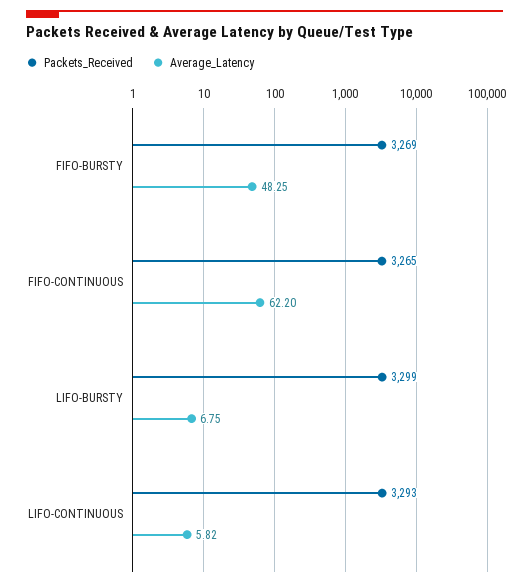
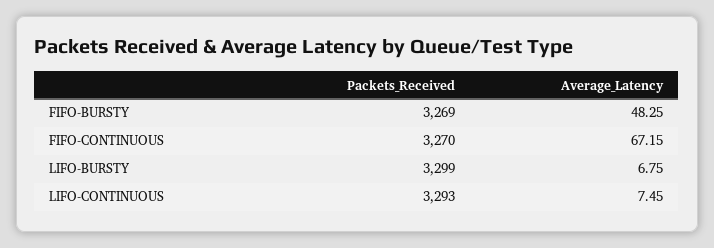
  {
    "Packets_Received": {
      "FIFO-BURSTY": 3269,
-     "FIFO-CONTINUOUS": 3265,
+     "FIFO-CONTINUOUS": 3270,
      "LIFO-BURSTY": 3299,
      "LIFO-CONTINUOUS": 3293
    },
    "Average_Latency": {
      "FIFO-BURSTY": 48.25,
-     "FIFO-CONTINUOUS": 62.2,
+     "FIFO-CONTINUOUS": 67.15,
      "LIFO-BURSTY": 6.75,
-     "LIFO-CONTINUOUS": 5.82
+     "LIFO-CONTINUOUS": 7.45
    }
  }

